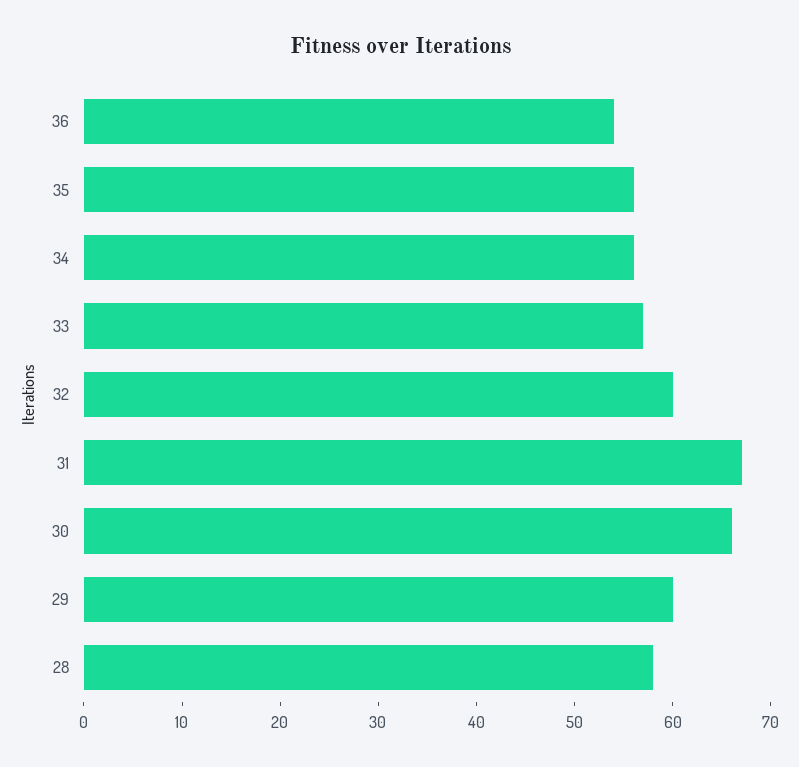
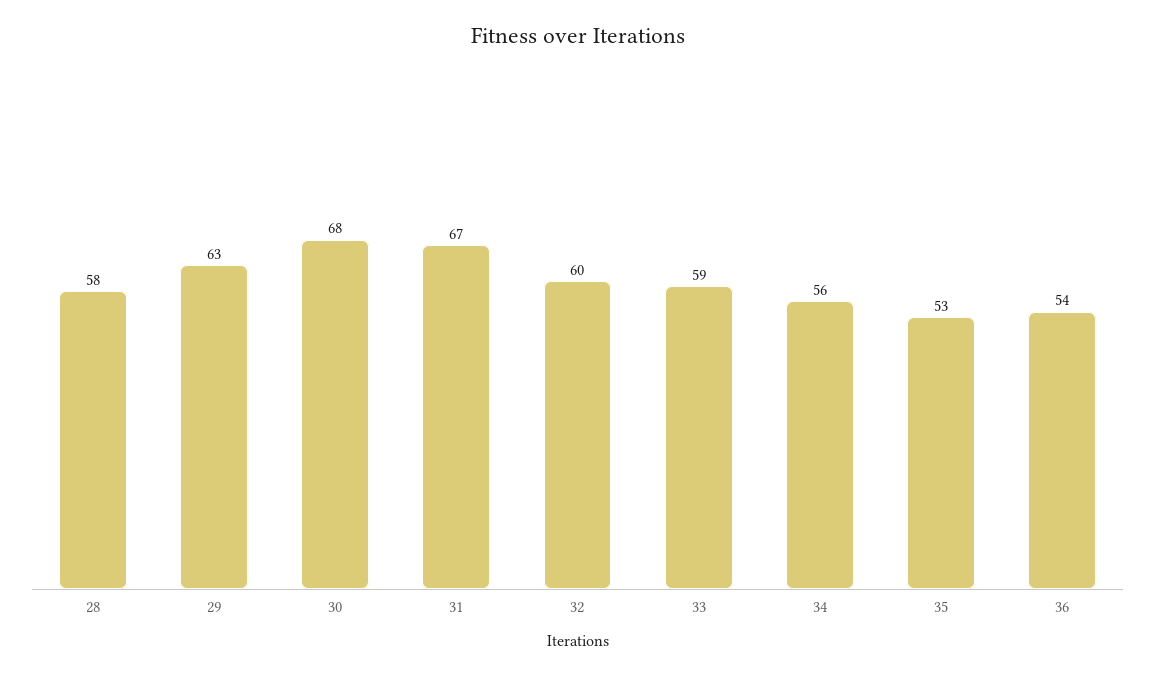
  {
    "36": 54,
-   "35": 56,
+   "35": 53,
    "34": 56,
-   "33": 57,
+   "33": 59,
    "32": 60,
    "31": 67,
-   "30": 66,
+   "30": 68,
-   "29": 60,
+   "29": 63,
    "28": 58
  }

